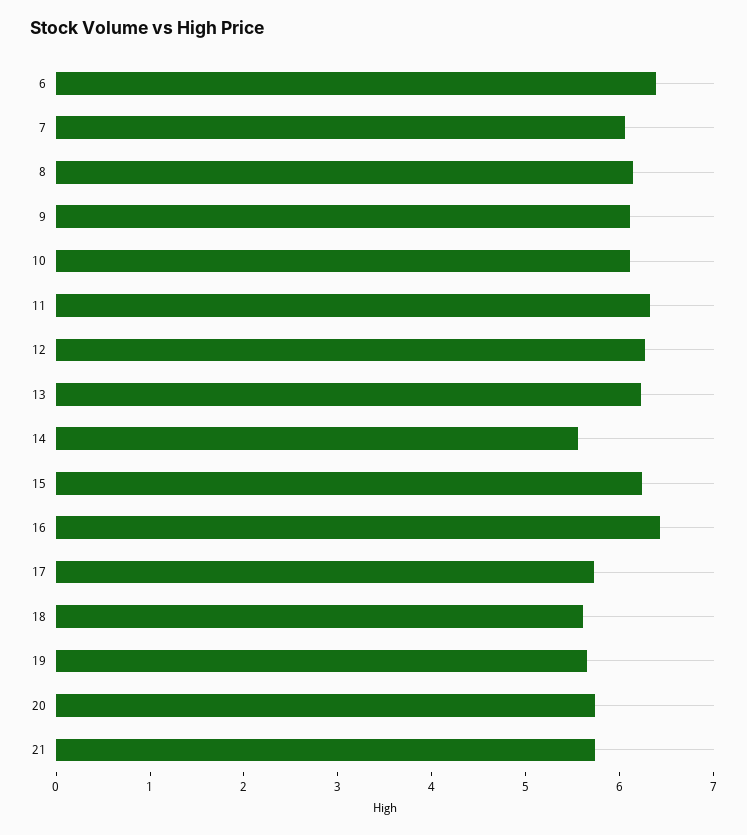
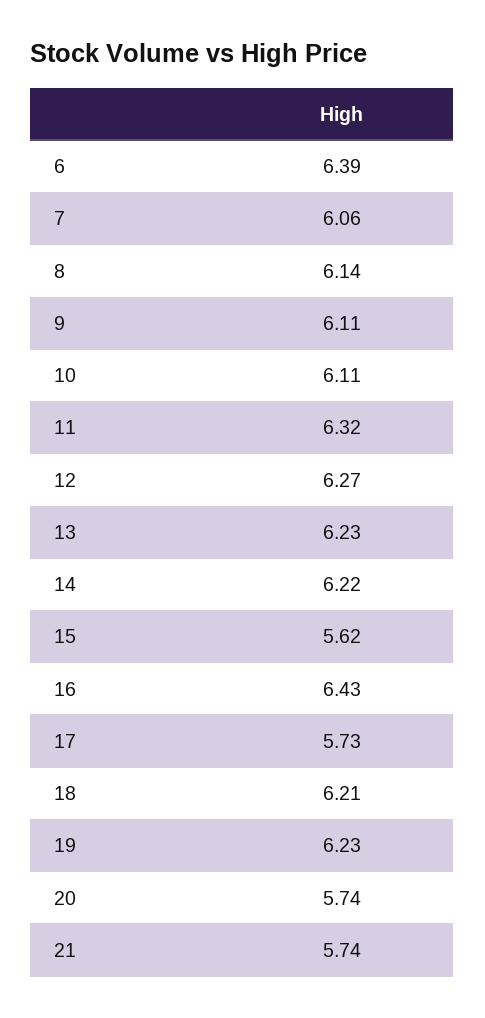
  {
    "6": 6.39,
    "7": 6.06,
    "8": 6.14,
    "9": 6.11,
    "10": 6.11,
    "11": 6.32,
    "12": 6.27,
    "13": 6.23,
-   "14": 5.6,
+   "14": 6.22,
-   "15": 6.2,
+   "15": 5.62,
    "16": 6.43,
    "17": 5.73,
-   "18": 5.6,
+   "18": 6.21,
-   "19": 5.6,
+   "19": 6.23,
    "20": 5.74,
    "21": 5.74
  }

